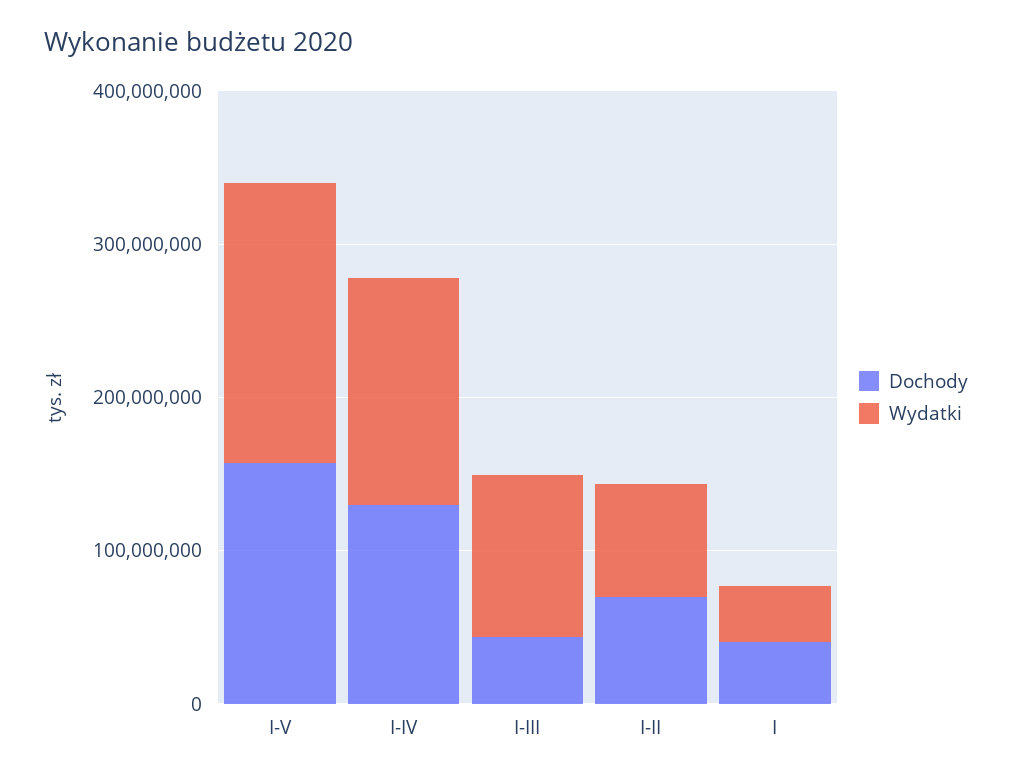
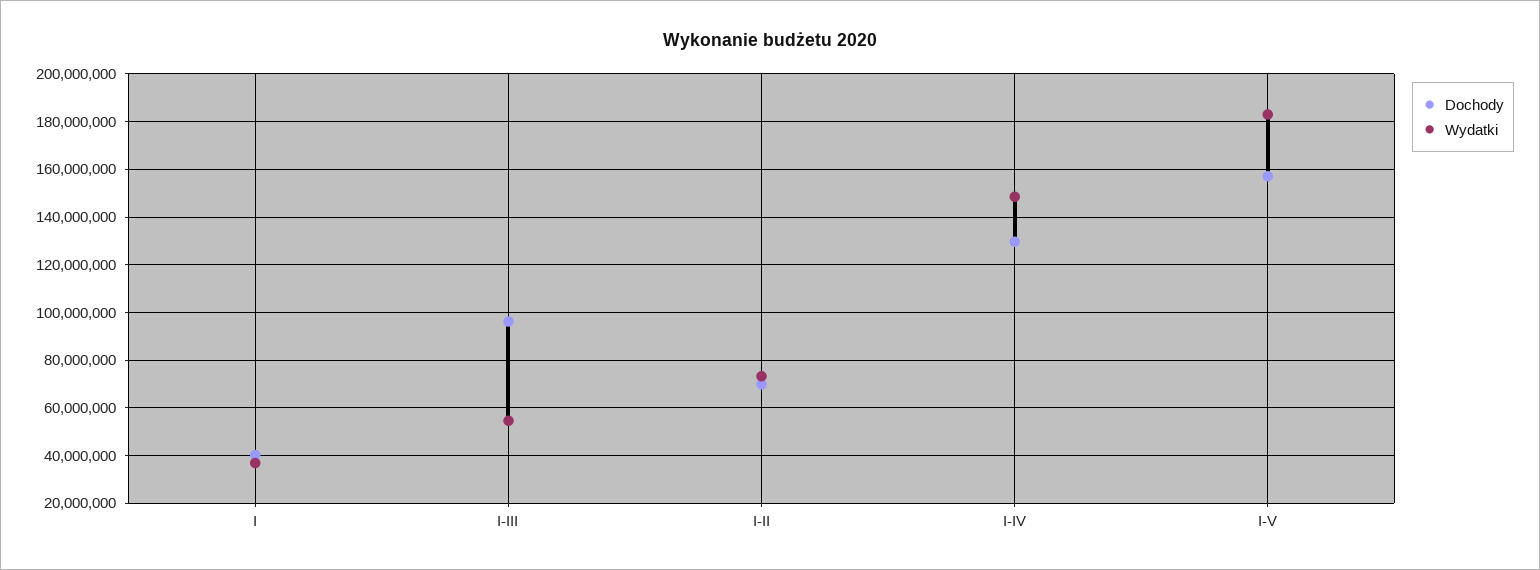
  {
    "Dochody": {
      "I-V": 155000000,
      "I-IV": 130000000,
-     "I-III": 40000000,
+     "I-III": 95000000,
      "I-II": 70000000,
      "I": 40000000
    },
    "Wydatki": {
      "I-V": 185000000,
      "I-IV": 150000000,
-     "I-III": 100000000,
+     "I-III": 55000000,
      "I-II": 75000000,
      "I": 35000000
    }
  }

